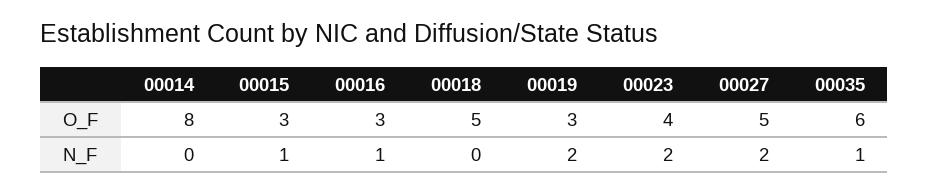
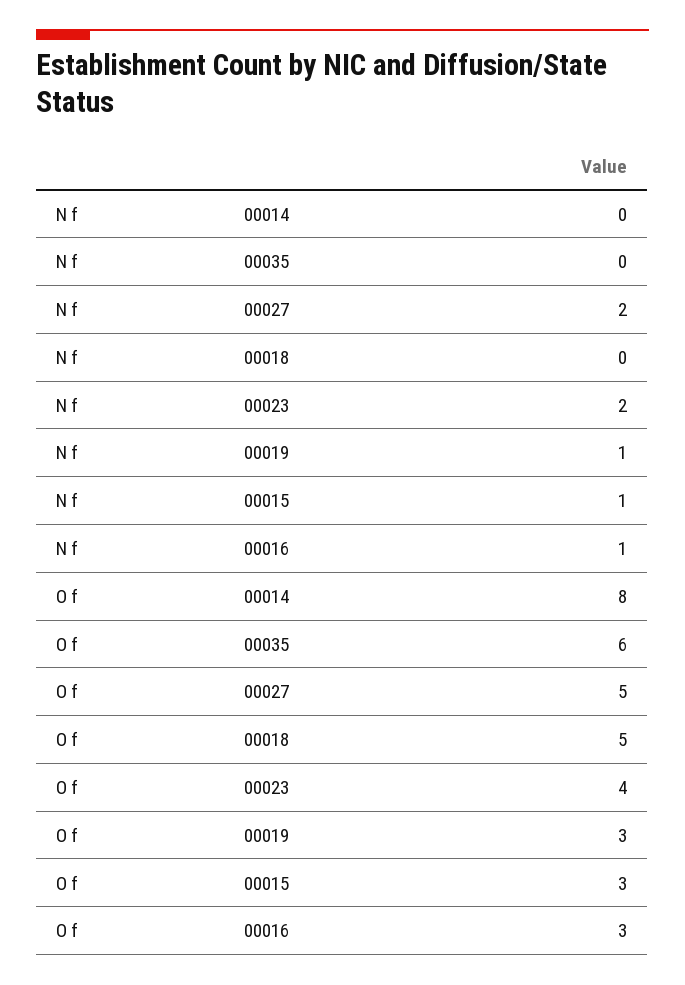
  {
    "00014": {
      "O_F": 8,
      "N_F": 0
    },
    "00015": {
      "O_F": 3,
      "N_F": 1
    },
    "00016": {
      "O_F": 3,
      "N_F": 1
    },
    "00018": {
      "O_F": 5,
      "N_F": 0
    },
    "00019": {
      "O_F": 3,
-     "N_F": 2
+     "N_F": 1
    },
    "00023": {
      "O_F": 4,
      "N_F": 2
    },
    "00027": {
      "O_F": 5,
      "N_F": 2
    },
    "00035": {
      "O_F": 6,
-     "N_F": 1
+     "N_F": 0
    }
  }

